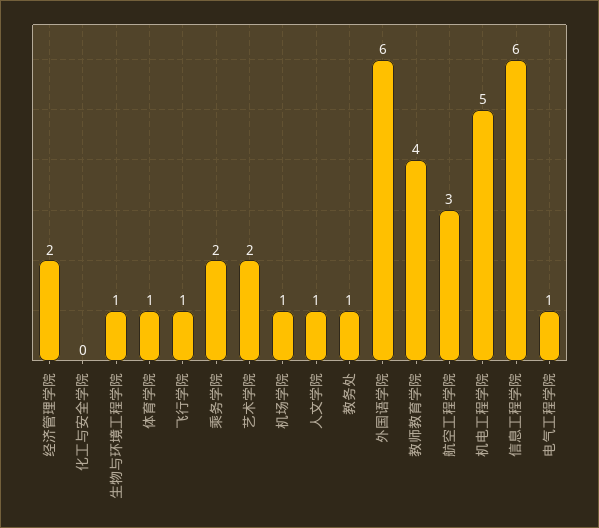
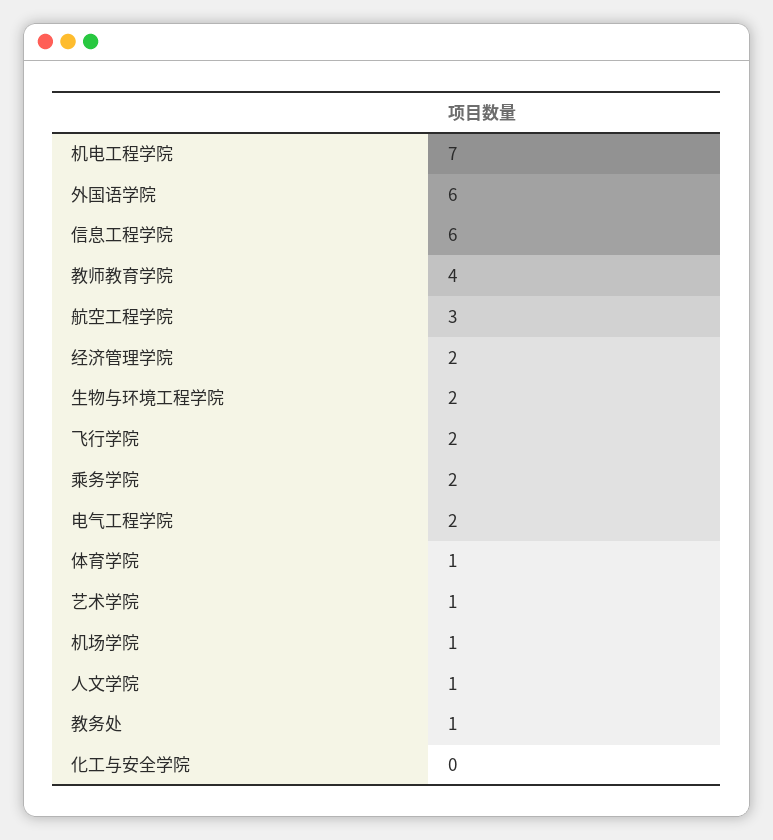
  {
    "经济管理学院": 2,
    "化工与安全学院": 0,
-   "生物与环境工程学院": 1,
+   "生物与环境工程学院": 2,
    "体育学院": 1,
-   "飞行学院": 1,
+   "飞行学院": 2,
    "乘务学院": 2,
-   "艺术学院": 2,
+   "艺术学院": 1,
    "机场学院": 1,
    "人文学院": 1,
    "教务处": 1,
    "外国语学院": 6,
    "教师教育学院": 4,
    "航空工程学院": 3,
-   "机电工程学院": 5,
+   "机电工程学院": 7,
    "信息工程学院": 6,
-   "电气工程学院": 1
+   "电气工程学院": 2
  }

